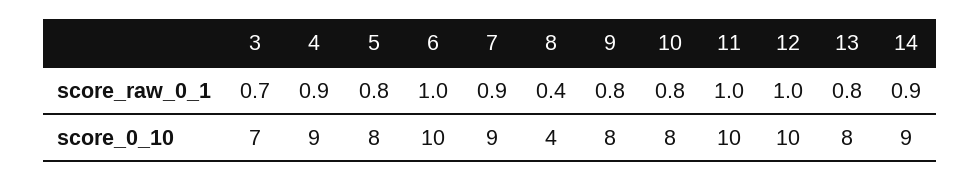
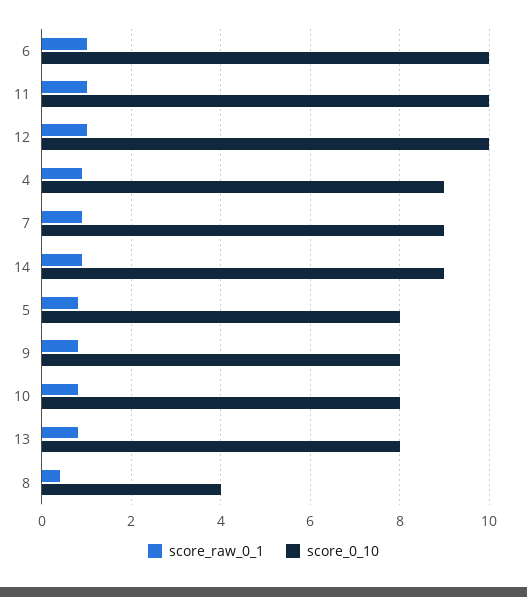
  {
    "score_raw_0_1": {
-     "3": 0.7,
      "4": 0.9,
      "5": 0.8,
      "6": 1,
      "7": 0.9,
      "8": 0.4,
      "9": 0.8,
      "10": 0.8,
      "11": 1,
      "12": 1,
      "13": 0.8,
      "14": 0.9
    },
    "score_0_10": {
-     "3": 7,
      "4": 9,
      "5": 8,
      "6": 10,
      "7": 9,
      "8": 4,
      "9": 8,
      "10": 8,
      "11": 10,
      "12": 10,
      "13": 8,
      "14": 9
    }
  }

